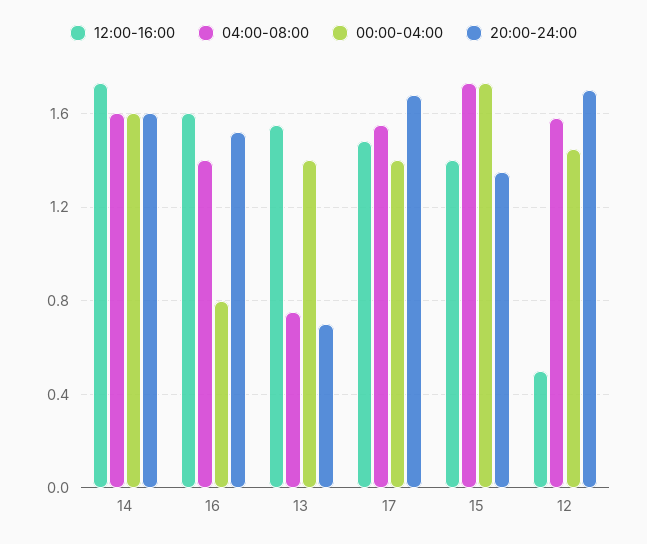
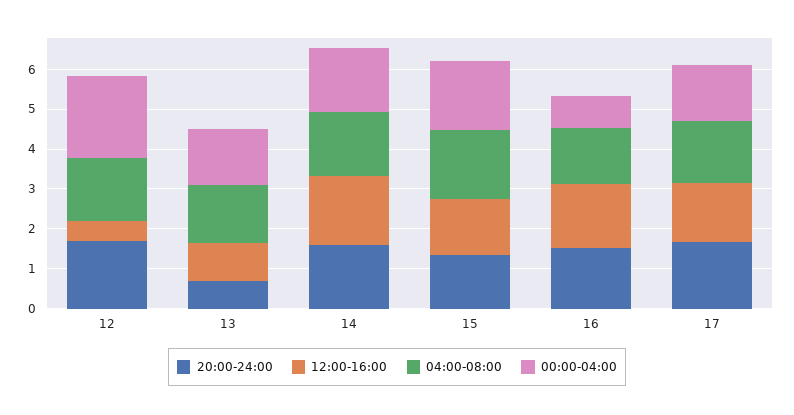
  {
    "12:00-16:00": {
      "14": 1.75,
      "16": 1.6,
-     "13": 1.55,
+     "13": 1,
      "17": 1.5,
      "15": 1.4,
      "12": 0.5
    },
    "04:00-08:00": {
      "14": 1.6,
      "16": 1.4,
-     "13": 0.75,
+     "13": 1.5,
      "17": 1.55,
      "15": 1.75,
      "12": 1.6
    },
    "00:00-04:00": {
      "14": 1.6,
      "16": 0.8,
      "13": 1.4,
      "17": 1.4,
      "15": 1.75,
-     "12": 1.45
+     "12": 2
    },
    "20:00-24:00": {
      "14": 1.6,
      "16": 1.5,
      "13": 0.7,
      "17": 1.7,
      "15": 1.35,
      "12": 1.7
    }
  }

